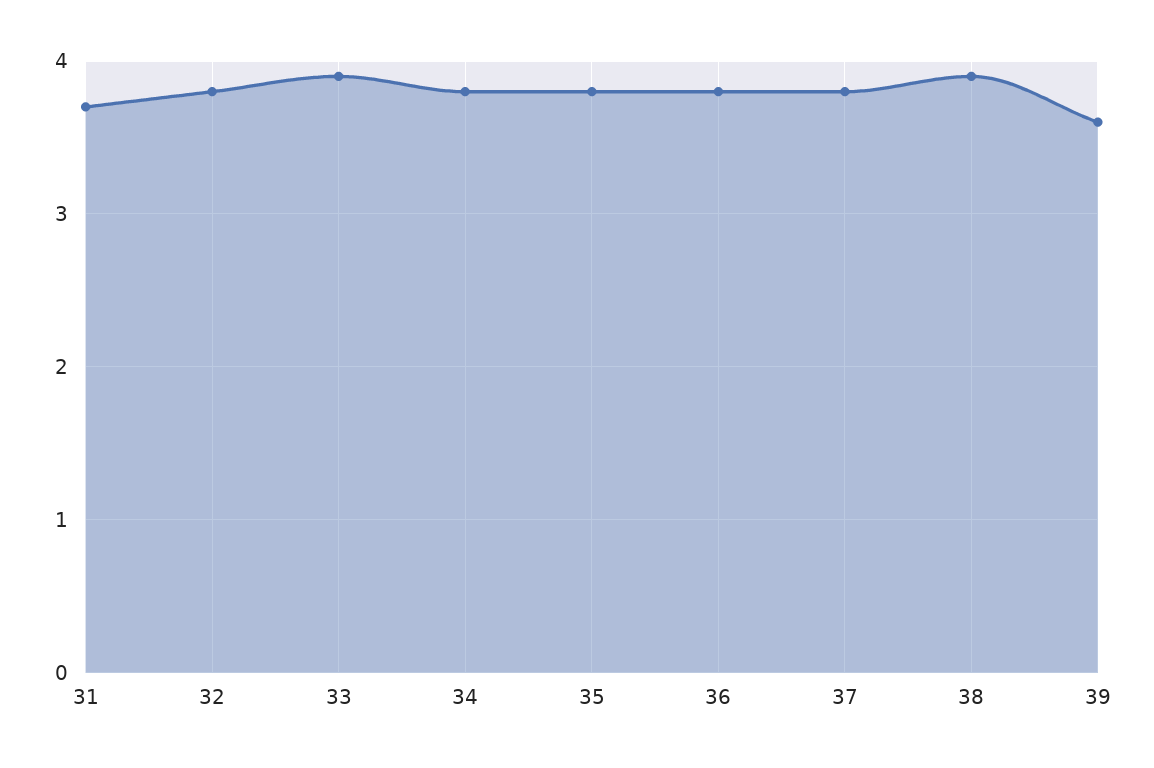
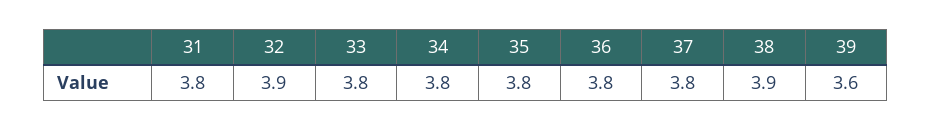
  {
-   "31": 3.7,
+   "31": 3.8,
-   "32": 3.8,
+   "32": 3.9,
-   "33": 3.9,
+   "33": 3.8,
    "34": 3.8,
    "35": 3.8,
    "36": 3.8,
    "37": 3.8,
    "38": 3.9,
    "39": 3.6
  }

